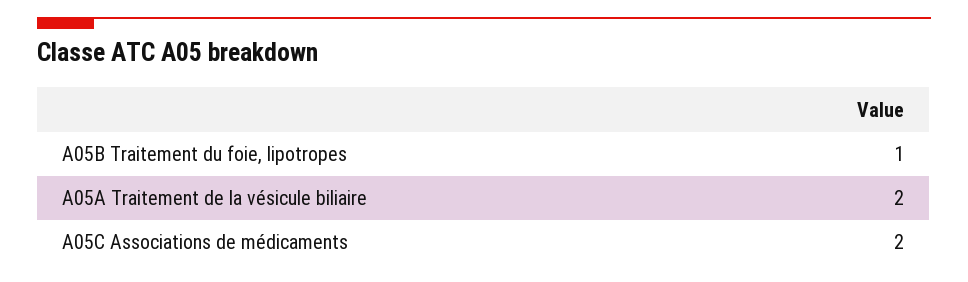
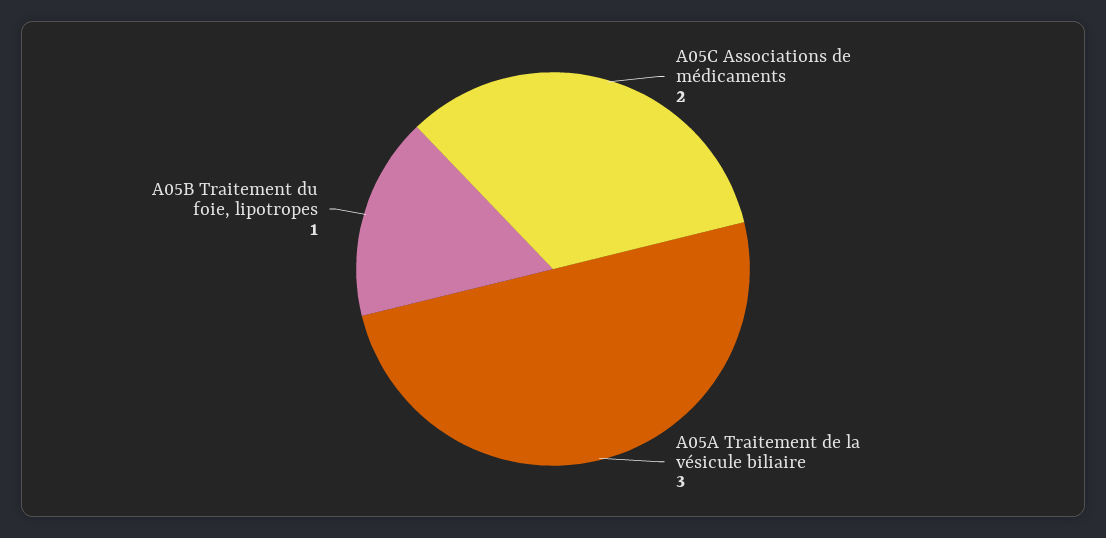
  {
    "A05B Traitement du foie, lipotropes": 1,
-   "A05A Traitement de la vésicule biliaire": 2,
+   "A05A Traitement de la vésicule biliaire": 3,
    "A05C Associations de médicaments": 2
  }

